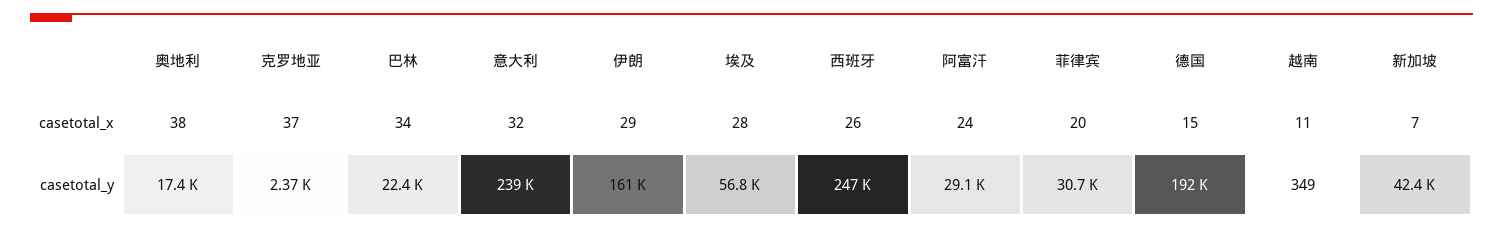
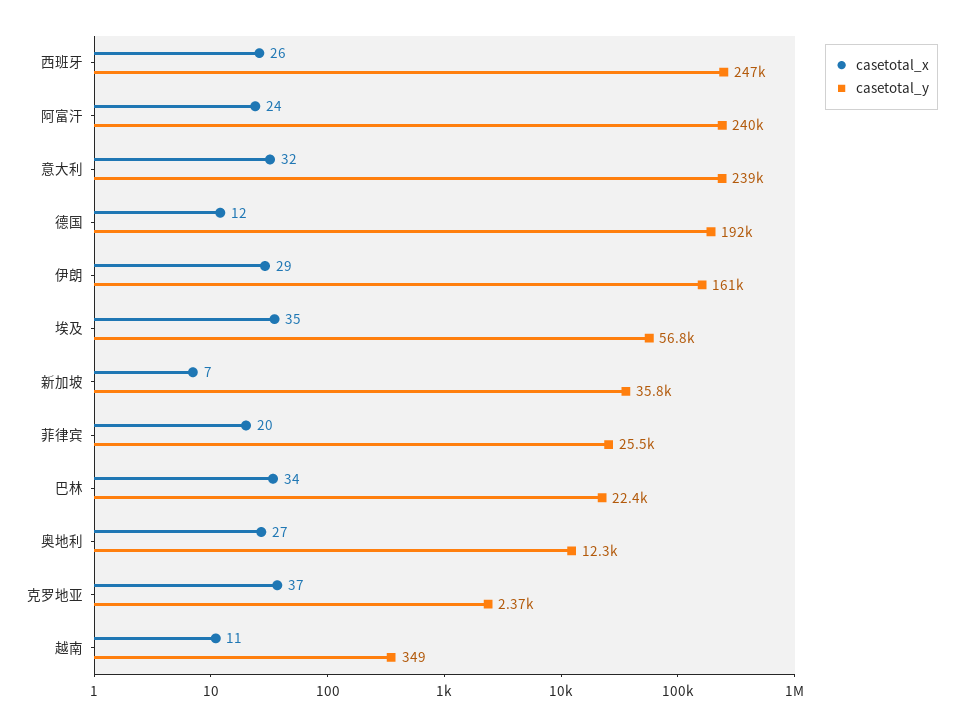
  {
    "casetotal_x": {
-     "奥地利": 38,
+     "奥地利": 27,
      "克罗地亚": 37,
      "巴林": 34,
      "意大利": 32,
      "伊朗": 29,
-     "埃及": 28,
+     "埃及": 35,
      "西班牙": 26,
      "阿富汗": 24,
      "菲律宾": 20,
-     "德国": 15,
+     "德国": 12,
      "越南": 11,
      "新加坡": 7
    },
    "casetotal_y": {
-     "奥地利": 17400,
+     "奥地利": 12300,
      "克罗地亚": 2370,
      "巴林": 22400,
      "意大利": 239000,
      "伊朗": 161000,
      "埃及": 56800,
      "西班牙": 247000,
-     "阿富汗": 29100,
+     "阿富汗": 240000,
-     "菲律宾": 30700,
+     "菲律宾": 25500,
      "德国": 192000,
      "越南": 349,
-     "新加坡": 42400
+     "新加坡": 35800
    }
  }

